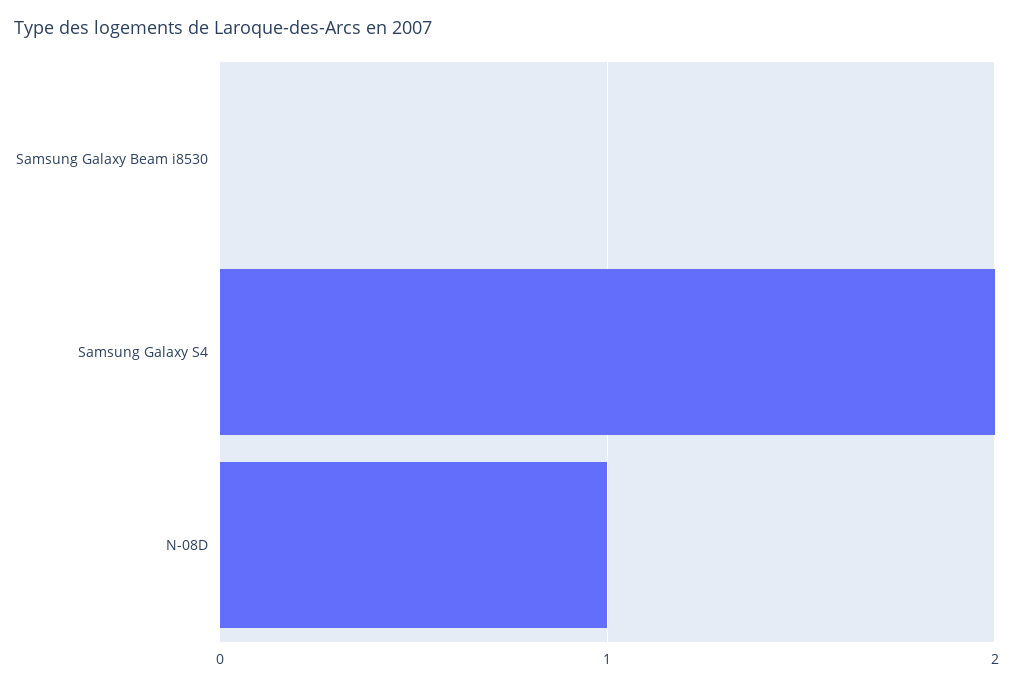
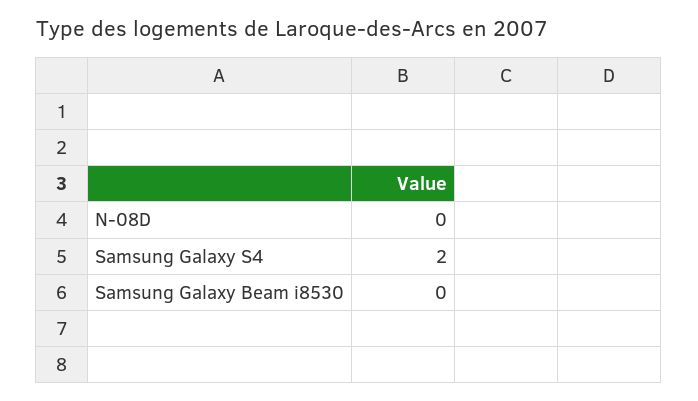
  {
    "Samsung Galaxy Beam i8530": 0,
    "Samsung Galaxy S4": 2,
-   "N-08D": 1
+   "N-08D": 0
  }

